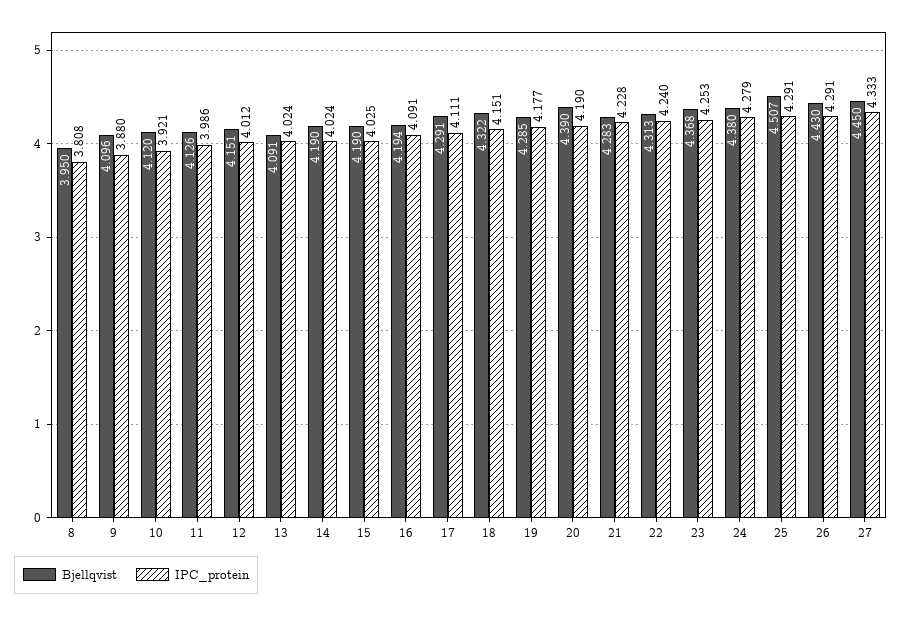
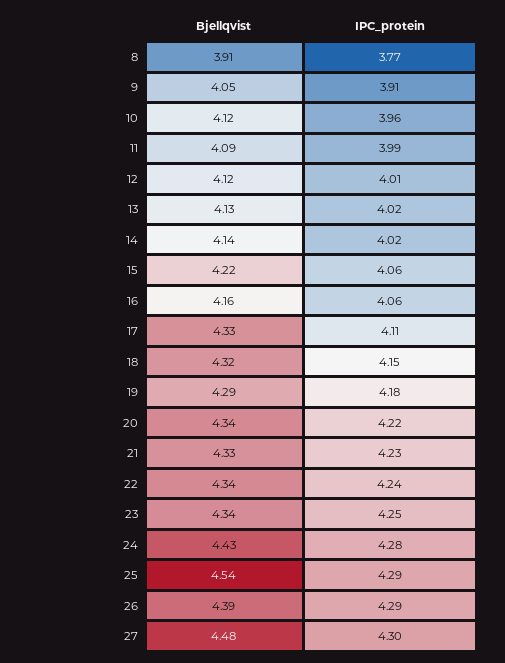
  {
    "Bjellqvist": {
-     "8": 3.95,
+     "8": 3.91,
-     "9": 4.096,
+     "9": 4.05,
      "10": 4.12,
-     "11": 4.126,
+     "11": 4.09,
-     "12": 4.151,
+     "12": 4.12,
-     "13": 4.091,
+     "13": 4.13,
-     "14": 4.19,
+     "14": 4.14,
-     "15": 4.19,
+     "15": 4.22,
-     "16": 4.194,
+     "16": 4.16,
-     "17": 4.291,
+     "17": 4.33,
      "18": 4.322,
      "19": 4.285,
-     "20": 4.39,
+     "20": 4.34,
-     "21": 4.283,
+     "21": 4.33,
-     "22": 4.313,
+     "22": 4.34,
-     "23": 4.368,
+     "23": 4.34,
-     "24": 4.38,
+     "24": 4.43,
-     "25": 4.507,
+     "25": 4.54,
-     "26": 4.43,
+     "26": 4.39,
-     "27": 4.45
+     "27": 4.48
    },
    "IPC_protein": {
-     "8": 3.808,
+     "8": 3.77,
-     "9": 3.88,
+     "9": 3.91,
-     "10": 3.921,
+     "10": 3.96,
      "11": 3.986,
      "12": 4.012,
      "13": 4.024,
      "14": 4.024,
-     "15": 4.025,
+     "15": 4.06,
-     "16": 4.091,
+     "16": 4.06,
      "17": 4.111,
      "18": 4.151,
      "19": 4.177,
-     "20": 4.19,
+     "20": 4.22,
      "21": 4.228,
      "22": 4.24,
      "23": 4.253,
      "24": 4.279,
      "25": 4.291,
      "26": 4.291,
-     "27": 4.333
+     "27": 4.3
    }
  }

